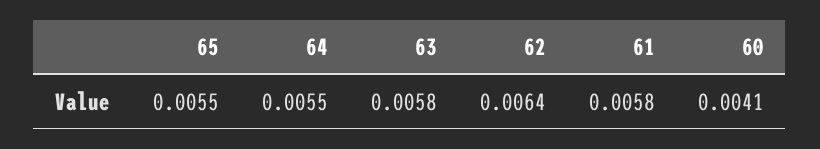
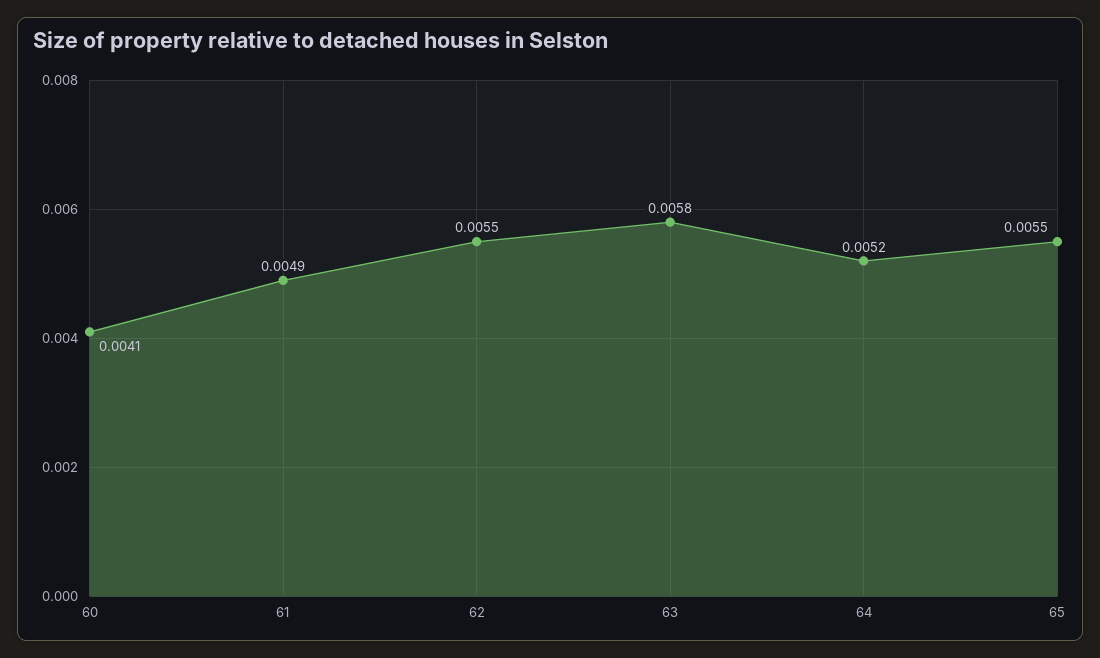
  {
    "65": 0.0055,
-   "64": 0.0055,
+   "64": 0.0052,
    "63": 0.0058,
-   "62": 0.0064,
+   "62": 0.0055,
-   "61": 0.0058,
+   "61": 0.0049,
    "60": 0.0041
  }

